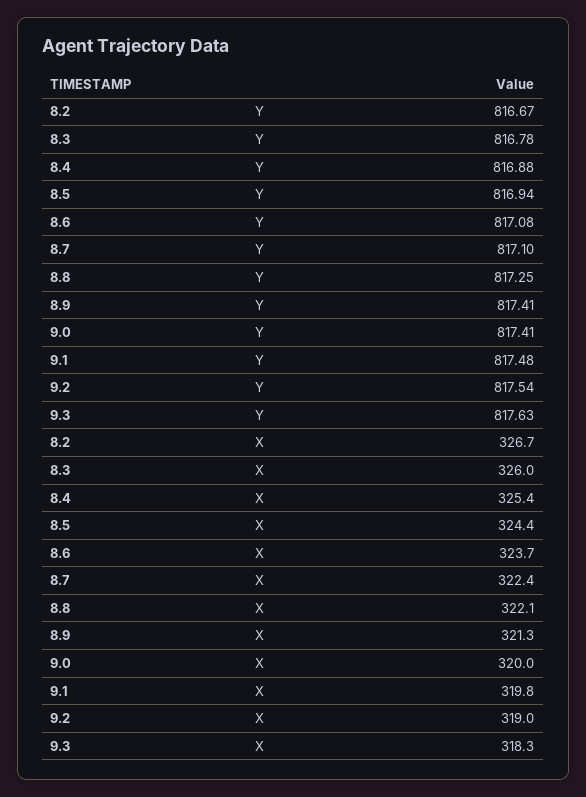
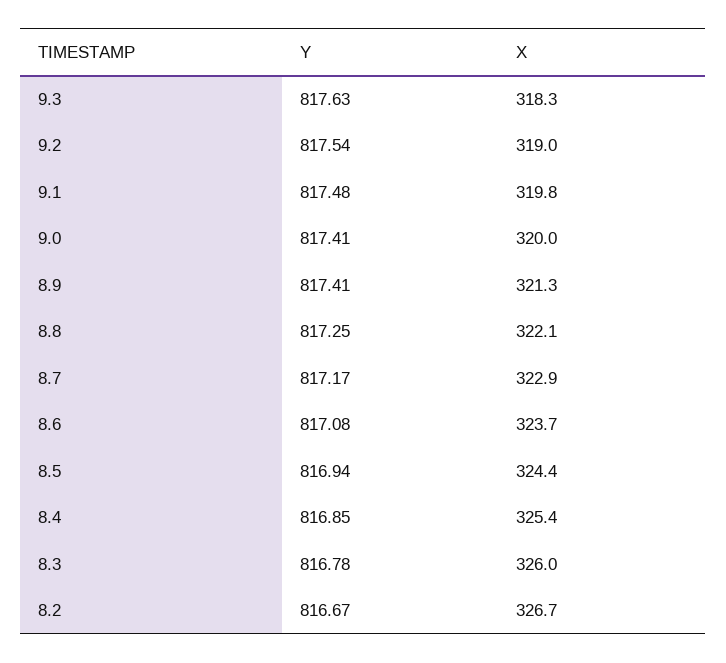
  {
    "8.2": {
      "Y": 816.67,
      "X": 326.7
    },
    "8.3": {
      "Y": 816.78,
      "X": 326
    },
    "8.4": {
-     "Y": 816.88,
+     "Y": 816.85,
      "X": 325.4
    },
    "8.5": {
      "Y": 816.94,
      "X": 324.4
    },
    "8.6": {
      "Y": 817.08,
      "X": 323.7
    },
    "8.7": {
-     "Y": 817.1,
+     "Y": 817.17,
-     "X": 322.4
+     "X": 322.9
    },
    "8.8": {
      "Y": 817.25,
      "X": 322.1
    },
    "8.9": {
      "Y": 817.41,
      "X": 321.3
    },
    "9.0": {
      "Y": 817.41,
      "X": 320
    },
    "9.1": {
      "Y": 817.48,
      "X": 319.8
    },
    "9.2": {
      "Y": 817.54,
      "X": 319
    },
    "9.3": {
      "Y": 817.63,
      "X": 318.3
    }
  }

